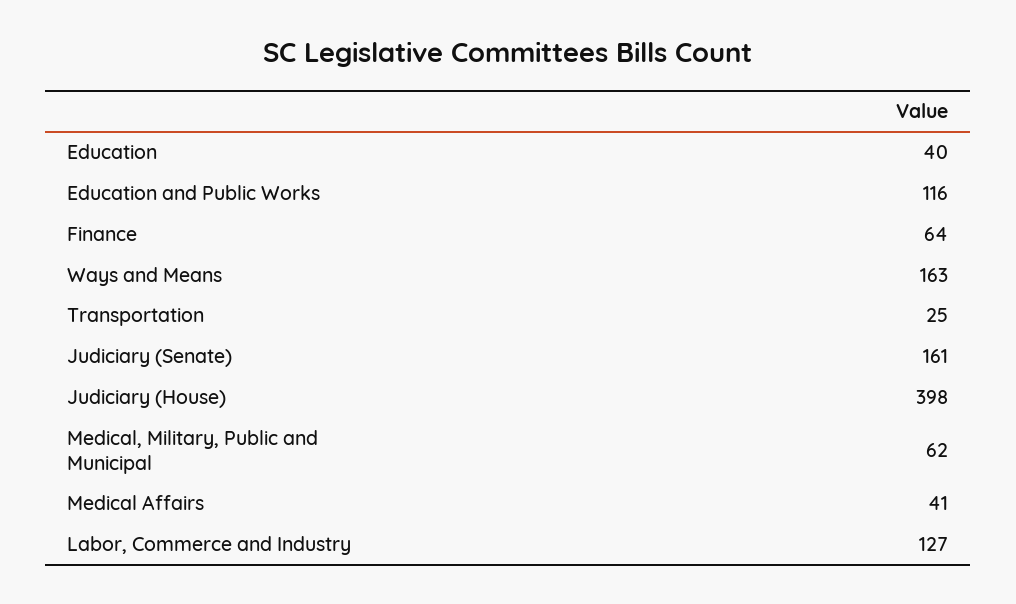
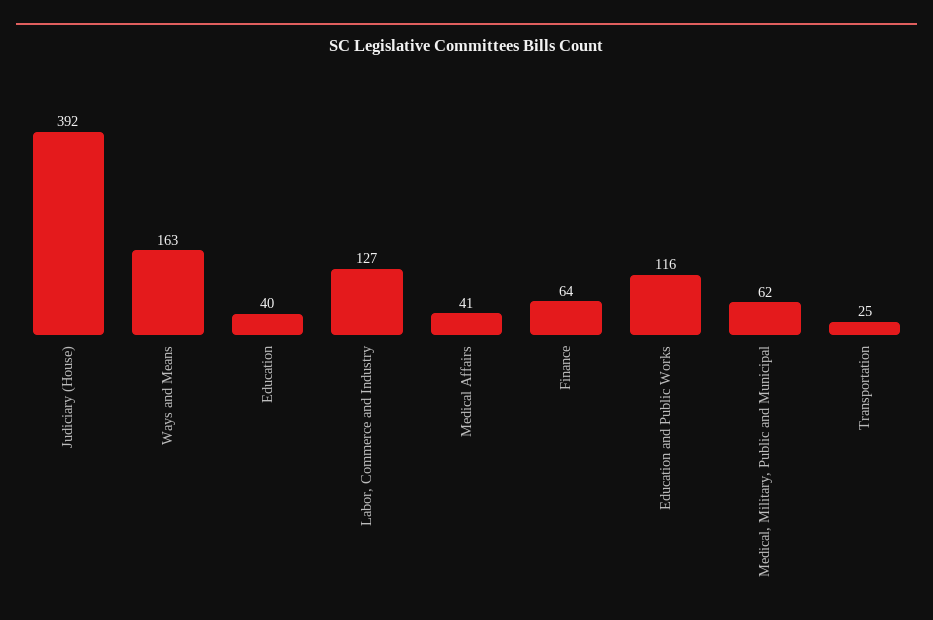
  {
    "Education": 40,
    "Education and Public Works": 116,
    "Finance": 64,
    "Ways and Means": 163,
    "Transportation": 25,
-   "Judiciary (Senate)": 161,
-   "Judiciary (House)": 398,
+   "Judiciary (House)": 392,
    "Medical, Military, Public and Municipal": 62,
    "Medical Affairs": 41,
    "Labor, Commerce and Industry": 127
  }

